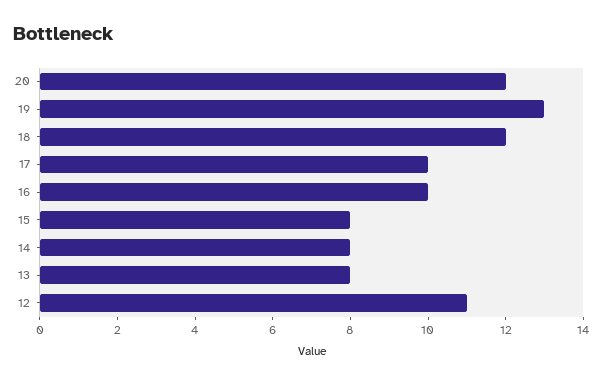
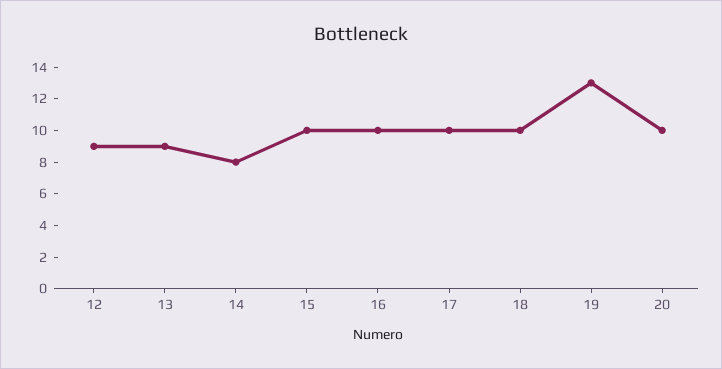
  {
-   "20": 12,
+   "20": 10,
    "19": 13,
-   "18": 12,
+   "18": 10,
    "17": 10,
    "16": 10,
-   "15": 8,
+   "15": 10,
    "14": 8,
-   "13": 8,
+   "13": 9,
-   "12": 11
+   "12": 9
  }

